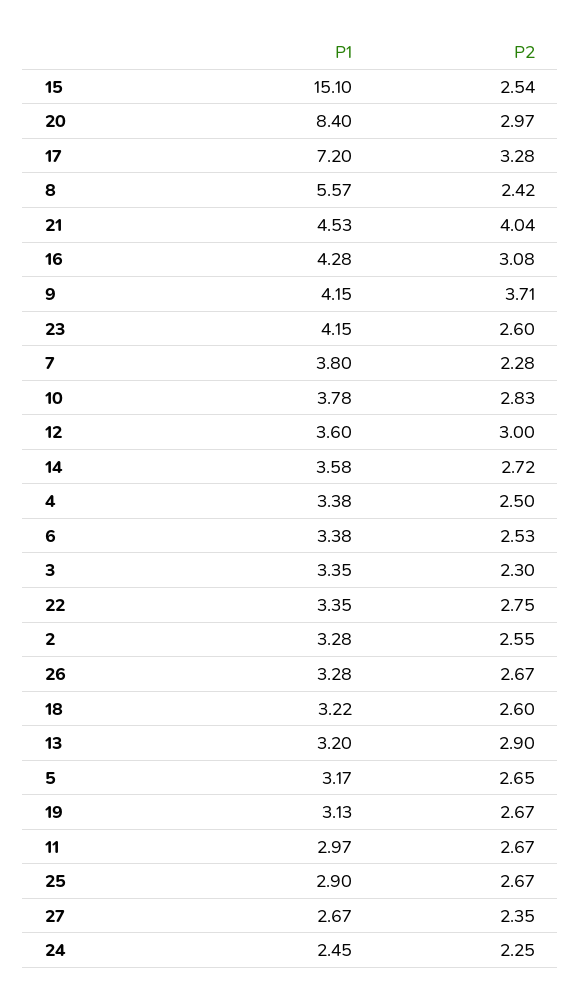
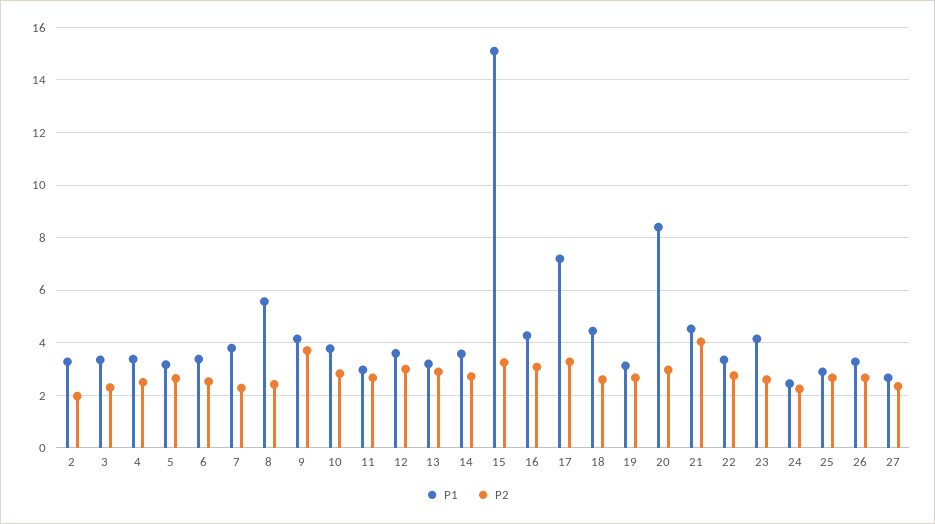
  {
    "P1": {
      "15": 15.1,
      "20": 8.4,
      "17": 7.2,
      "8": 5.57,
      "21": 4.53,
      "16": 4.28,
      "9": 4.15,
      "23": 4.15,
      "7": 3.8,
      "10": 3.78,
      "12": 3.6,
      "14": 3.58,
      "4": 3.38,
      "6": 3.38,
      "3": 3.35,
      "22": 3.35,
      "2": 3.28,
      "26": 3.28,
-     "18": 3.22,
+     "18": 4.5,
      "13": 3.2,
      "5": 3.17,
      "19": 3.13,
      "11": 2.97,
      "25": 2.9,
      "27": 2.67,
      "24": 2.45
    },
    "P2": {
-     "15": 2.54,
+     "15": 3.25,
      "20": 2.97,
      "17": 3.28,
      "8": 2.42,
      "21": 4.04,
      "16": 3.08,
      "9": 3.71,
      "23": 2.6,
      "7": 2.28,
      "10": 2.83,
      "12": 3,
      "14": 2.72,
      "4": 2.5,
      "6": 2.53,
      "3": 2.3,
      "22": 2.75,
-     "2": 2.55,
+     "2": 2,
      "26": 2.67,
      "18": 2.6,
      "13": 2.9,
      "5": 2.65,
      "19": 2.67,
      "11": 2.67,
      "25": 2.67,
      "27": 2.35,
      "24": 2.25
    }
  }

